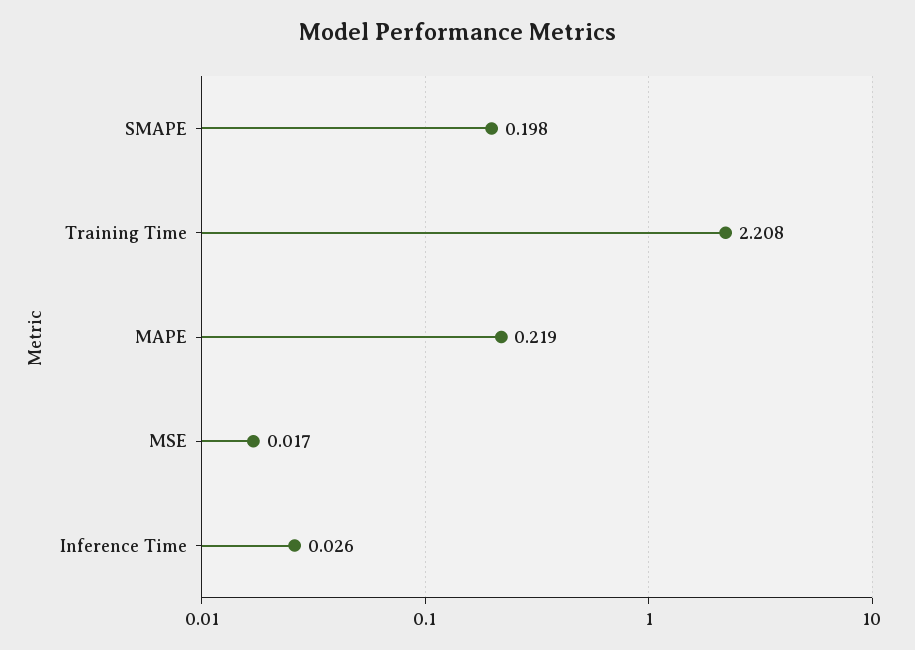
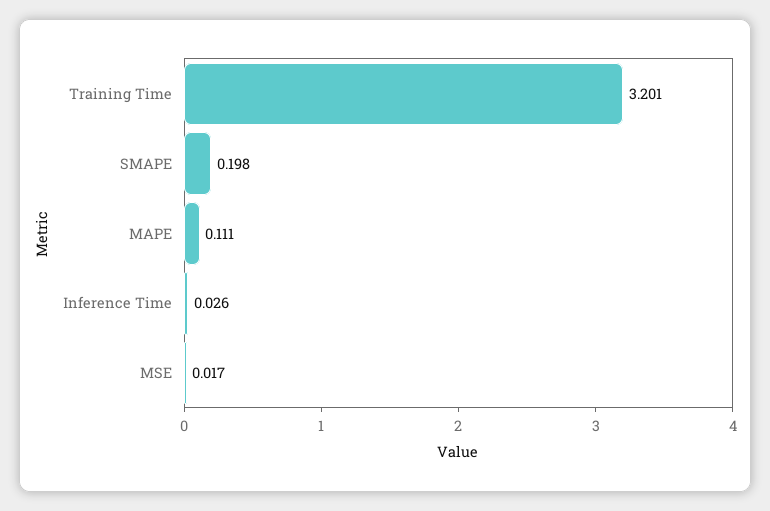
  {
    "SMAPE": 0.198,
-   "Training Time": 2.208,
+   "Training Time": 3.201,
-   "MAPE": 0.219,
+   "MAPE": 0.111,
    "MSE": 0.017,
    "Inference Time": 0.026
  }

